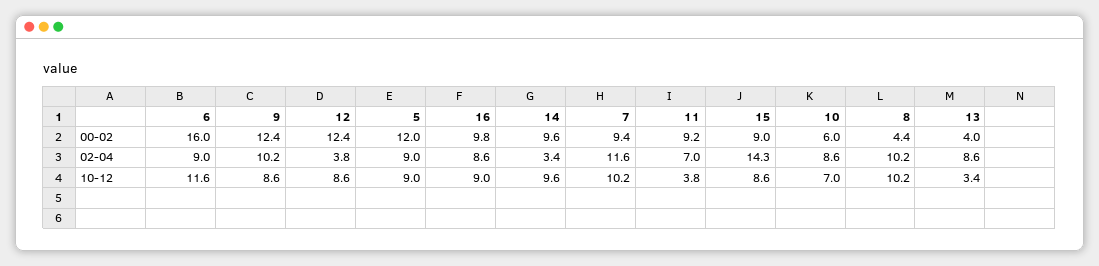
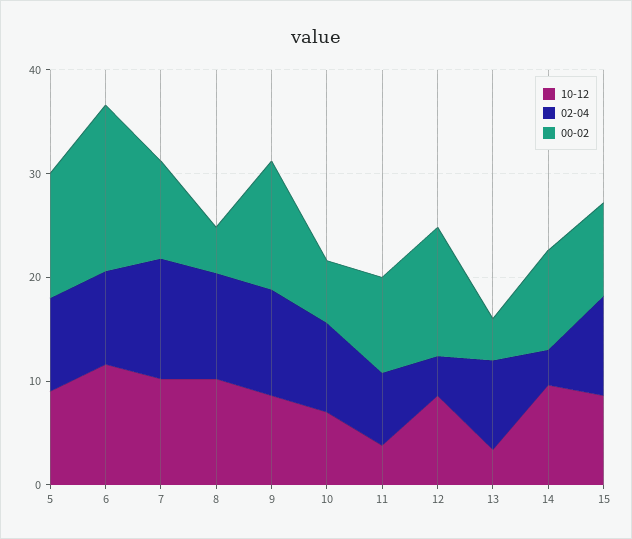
  {
    "00-02": {
      "6": 16,
      "9": 12.4,
      "12": 12.4,
      "5": 12,
-     "16": 9.8,
      "14": 9.6,
      "7": 9.4,
      "11": 9.2,
      "15": 9,
      "10": 6,
      "8": 4.4,
      "13": 4
    },
    "02-04": {
      "6": 9,
      "9": 10.2,
      "12": 3.8,
      "5": 9,
-     "16": 8.6,
      "14": 3.4,
      "7": 11.6,
      "11": 7,
-     "15": 14.3,
+     "15": 10,
      "10": 8.6,
      "8": 10.2,
      "13": 8.6
    },
    "10-12": {
      "6": 11.6,
      "9": 8.6,
      "12": 8.6,
      "5": 9,
-     "16": 9,
      "14": 9.6,
      "7": 10.2,
      "11": 3.8,
      "15": 8.6,
      "10": 7,
      "8": 10.2,
      "13": 3.4
    }
  }

